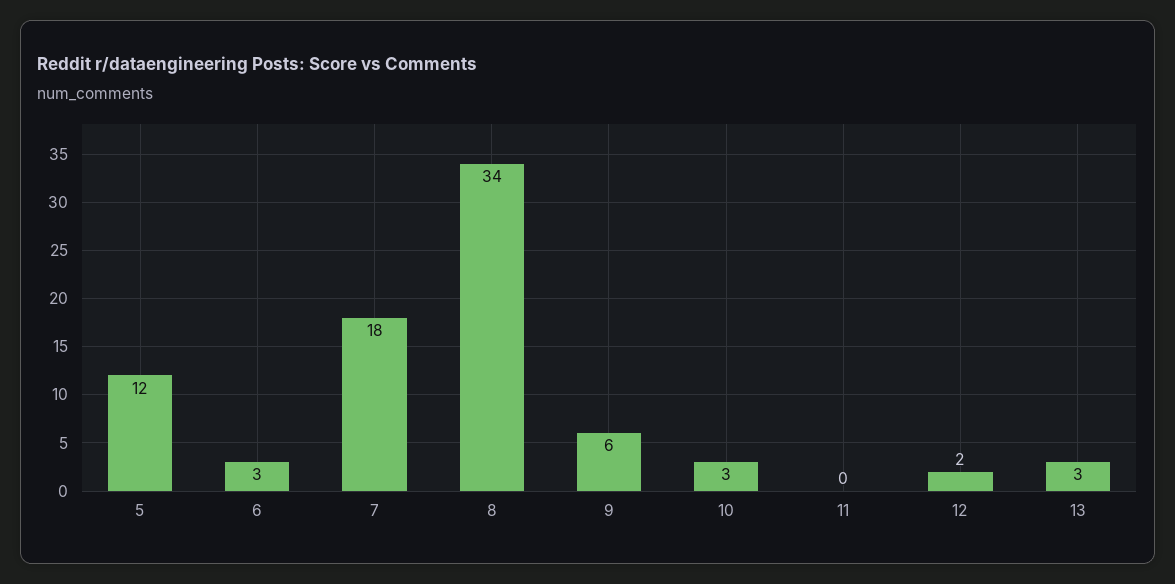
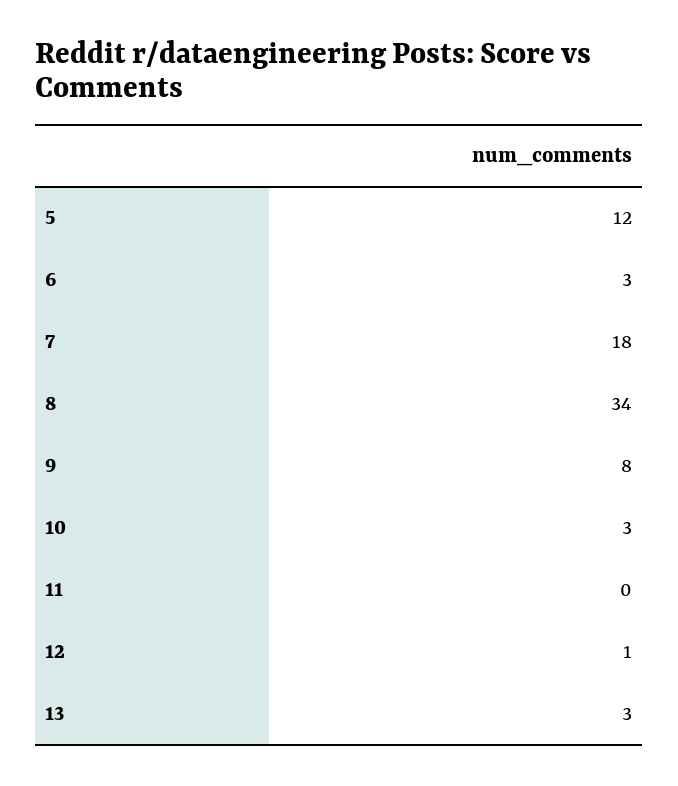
  {
    "5": 12,
    "6": 3,
    "7": 18,
    "8": 34,
-   "9": 6,
+   "9": 8,
    "10": 3,
    "11": 0,
-   "12": 2,
+   "12": 1,
    "13": 3
  }

